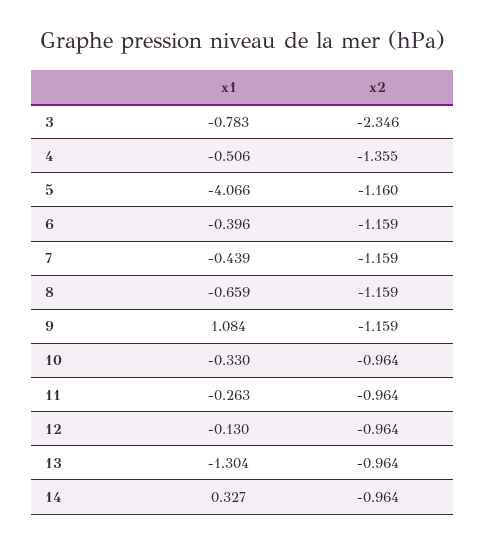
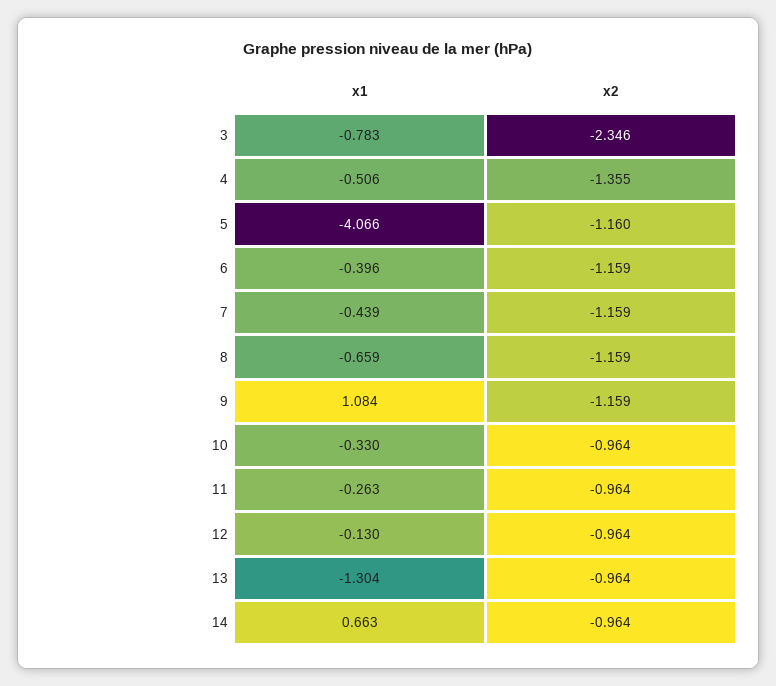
  {
    "x1": {
      "3": -0.783,
      "4": -0.506,
      "5": -4.066,
      "6": -0.396,
      "7": -0.439,
      "8": -0.659,
      "9": 1.084,
      "10": -0.33,
      "11": -0.263,
      "12": -0.13,
      "13": -1.304,
-     "14": 0.327
+     "14": 0.663
    },
    "x2": {
      "3": -2.346,
      "4": -1.355,
      "5": -1.16,
      "6": -1.159,
      "7": -1.159,
      "8": -1.159,
      "9": -1.159,
      "10": -0.964,
      "11": -0.964,
      "12": -0.964,
      "13": -0.964,
      "14": -0.964
    }
  }

